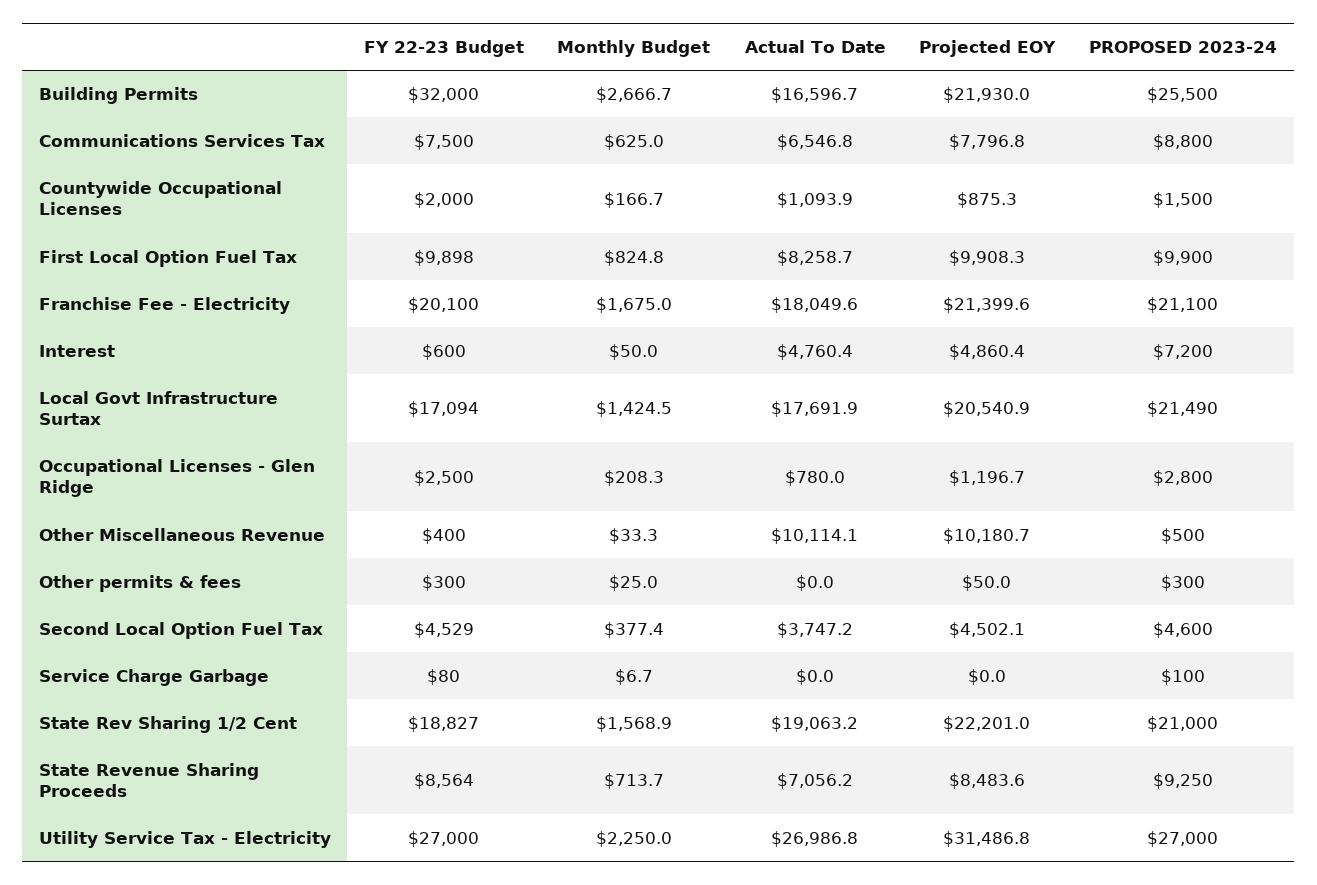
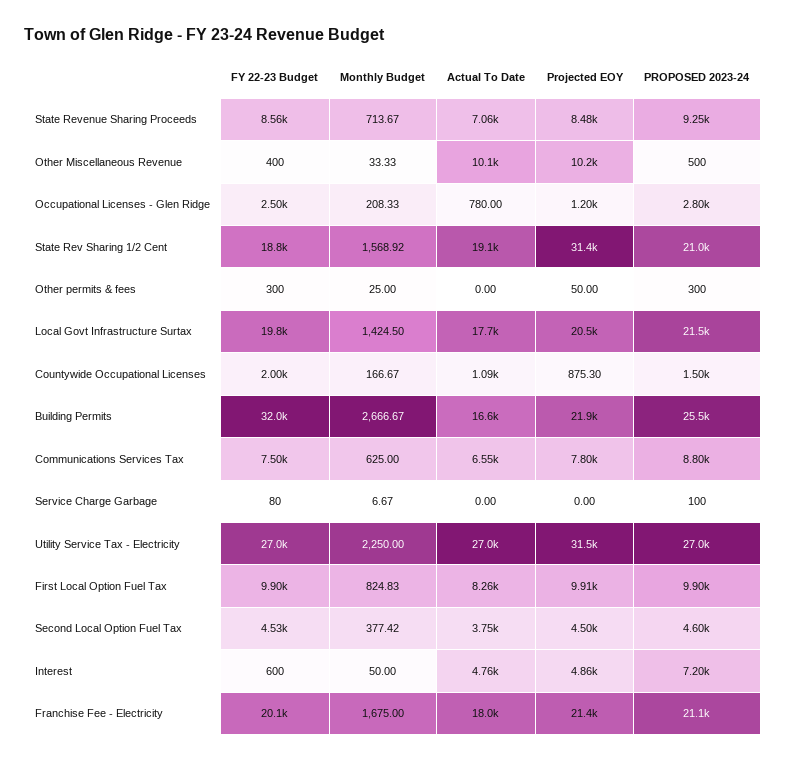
  {
    "FY 22-23 Budget": {
      "Building Permits": 32000,
      "Communications Services Tax": 7500,
      "Countywide Occupational Licenses": 2000,
      "First Local Option Fuel Tax": 9898,
      "Franchise Fee - Electricity": 20100,
      "Interest": 600,
-     "Local Govt Infrastructure Surtax": 17094,
+     "Local Govt Infrastructure Surtax": 19800,
      "Occupational Licenses - Glen Ridge": 2500,
      "Other Miscellaneous Revenue": 400,
      "Other permits & fees": 300,
      "Second Local Option Fuel Tax": 4529,
      "Service Charge Garbage": 80,
      "State Rev Sharing 1/2 Cent": 18827,
      "State Revenue Sharing Proceeds": 8564,
      "Utility Service Tax - Electricity": 27000
    },
    "Monthly Budget": {
      "Building Permits": 2666.67,
      "Communications Services Tax": 625,
      "Countywide Occupational Licenses": 166.67,
      "First Local Option Fuel Tax": 824.83,
      "Franchise Fee - Electricity": 1675,
      "Interest": 50,
      "Local Govt Infrastructure Surtax": 1424.5,
      "Occupational Licenses - Glen Ridge": 208.33,
      "Other Miscellaneous Revenue": 33.33,
      "Other permits & fees": 25,
      "Second Local Option Fuel Tax": 377.42,
      "Service Charge Garbage": 6.67,
      "State Rev Sharing 1/2 Cent": 1568.92,
      "State Revenue Sharing Proceeds": 713.67,
      "Utility Service Tax - Electricity": 2250
    },
    "Actual To Date": {
      "Building Permits": 16596.7,
      "Communications Services Tax": 6546.8,
      "Countywide Occupational Licenses": 1093.9,
      "First Local Option Fuel Tax": 8258.7,
      "Franchise Fee - Electricity": 18049.6,
      "Interest": 4760.4,
      "Local Govt Infrastructure Surtax": 17691.9,
      "Occupational Licenses - Glen Ridge": 780,
      "Other Miscellaneous Revenue": 10114.1,
      "Other permits & fees": 0,
      "Second Local Option Fuel Tax": 3747.2,
      "Service Charge Garbage": 0,
      "State Rev Sharing 1/2 Cent": 19063.2,
      "State Revenue Sharing Proceeds": 7056.2,
      "Utility Service Tax - Electricity": 26986.8
    },
    "Projected EOY": {
      "Building Permits": 21930,
      "Communications Services Tax": 7796.8,
      "Countywide Occupational Licenses": 875.3,
      "First Local Option Fuel Tax": 9908.3,
      "Franchise Fee - Electricity": 21399.6,
      "Interest": 4860.4,
      "Local Govt Infrastructure Surtax": 20540.9,
      "Occupational Licenses - Glen Ridge": 1196.7,
      "Other Miscellaneous Revenue": 10180.7,
      "Other permits & fees": 50,
      "Second Local Option Fuel Tax": 4502.1,
      "Service Charge Garbage": 0,
-     "State Rev Sharing 1/2 Cent": 22201,
+     "State Rev Sharing 1/2 Cent": 31400,
      "State Revenue Sharing Proceeds": 8483.6,
      "Utility Service Tax - Electricity": 31486.8
    },
    "PROPOSED 2023-24": {
      "Building Permits": 25500,
      "Communications Services Tax": 8800,
      "Countywide Occupational Licenses": 1500,
      "First Local Option Fuel Tax": 9900,
      "Franchise Fee - Electricity": 21100,
      "Interest": 7200,
      "Local Govt Infrastructure Surtax": 21490,
      "Occupational Licenses - Glen Ridge": 2800,
      "Other Miscellaneous Revenue": 500,
      "Other permits & fees": 300,
      "Second Local Option Fuel Tax": 4600,
      "Service Charge Garbage": 100,
      "State Rev Sharing 1/2 Cent": 21000,
      "State Revenue Sharing Proceeds": 9250,
      "Utility Service Tax - Electricity": 27000
    }
  }

